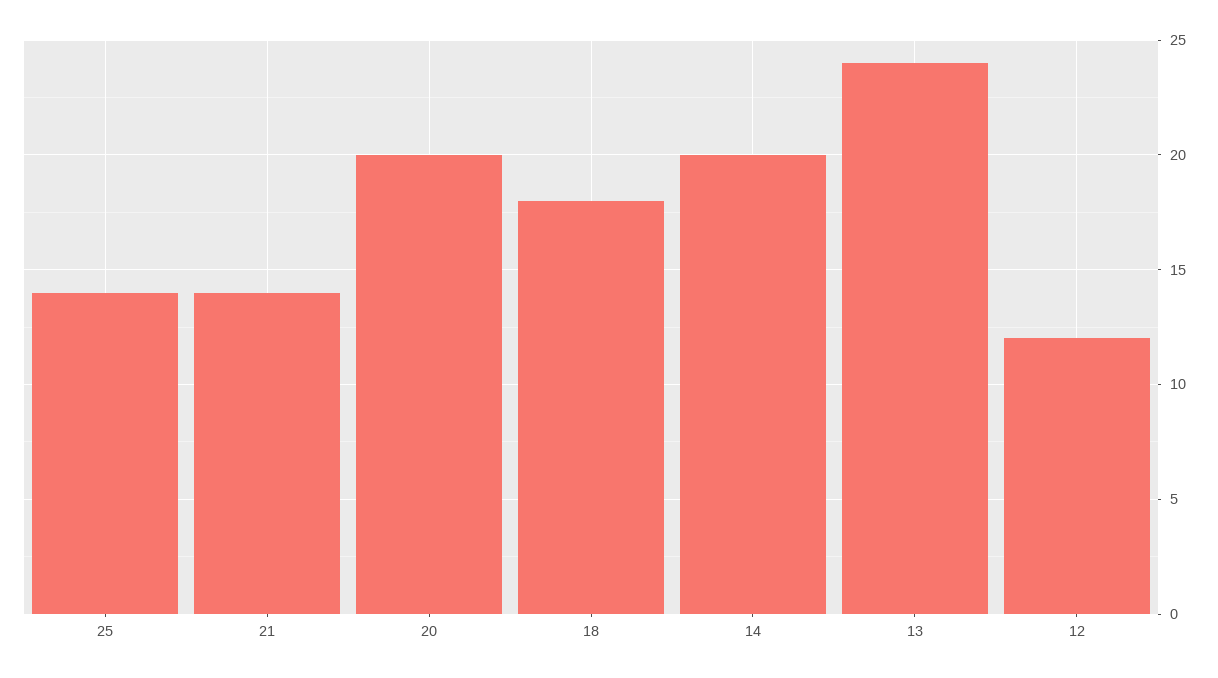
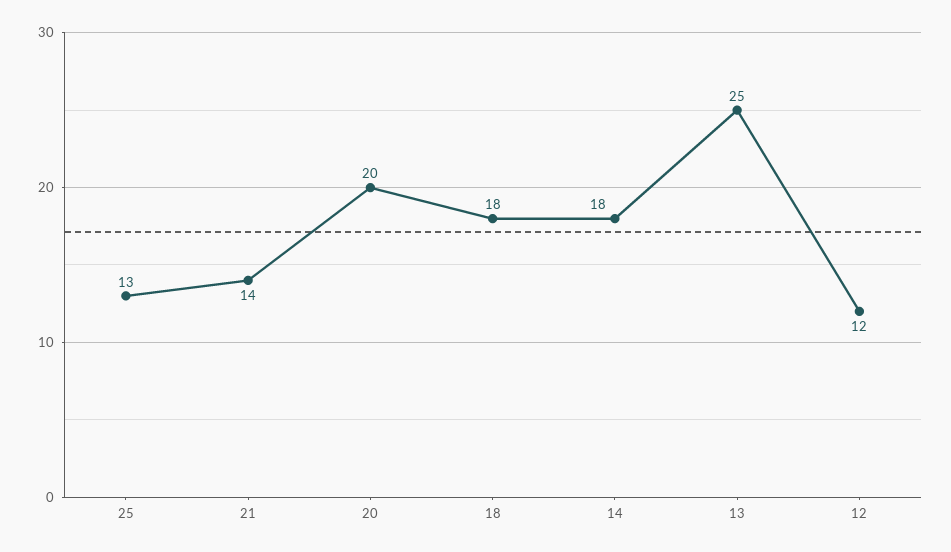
  {
-   "25": 14,
+   "25": 13,
    "21": 14,
    "20": 20,
    "18": 18,
-   "14": 20,
+   "14": 18,
-   "13": 24,
+   "13": 25,
    "12": 12
  }

